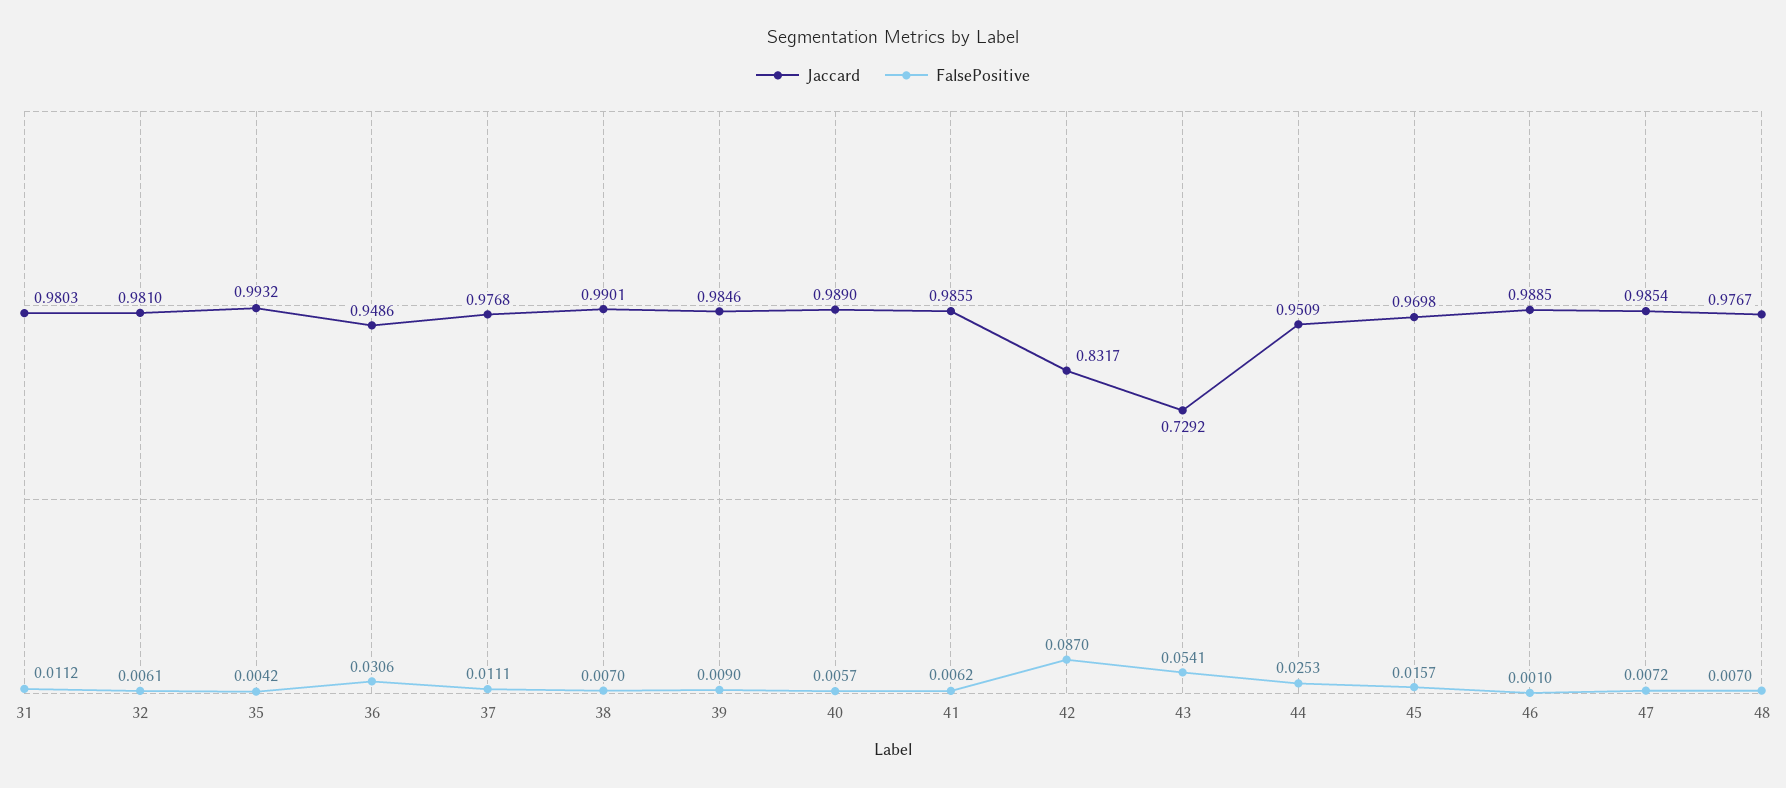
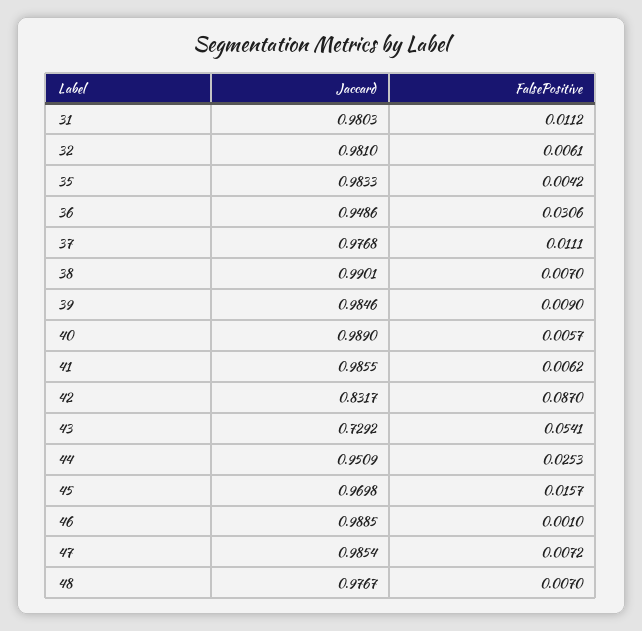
  {
    "Jaccard": {
      "31": 0.9803,
      "32": 0.981,
-     "35": 0.9932,
+     "35": 0.9833,
      "36": 0.9486,
      "37": 0.9768,
      "38": 0.9901,
      "39": 0.9846,
      "40": 0.989,
      "41": 0.9855,
      "42": 0.8317,
      "43": 0.7292,
      "44": 0.9509,
      "45": 0.9698,
      "46": 0.9885,
      "47": 0.9854,
      "48": 0.9767
    },
    "FalsePositive": {
      "31": 0.0112,
      "32": 0.0061,
      "35": 0.0042,
      "36": 0.0306,
      "37": 0.0111,
      "38": 0.007,
      "39": 0.009,
      "40": 0.0057,
      "41": 0.0062,
      "42": 0.087,
      "43": 0.0541,
      "44": 0.0253,
      "45": 0.0157,
      "46": 0.001,
      "47": 0.0072,
      "48": 0.007
    }
  }

